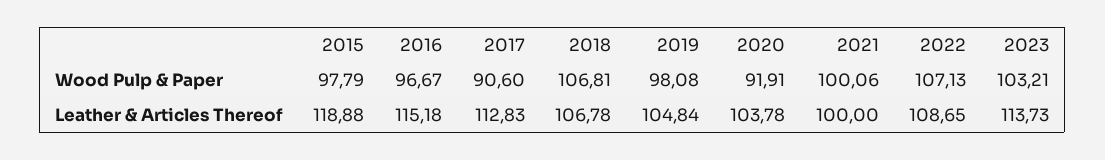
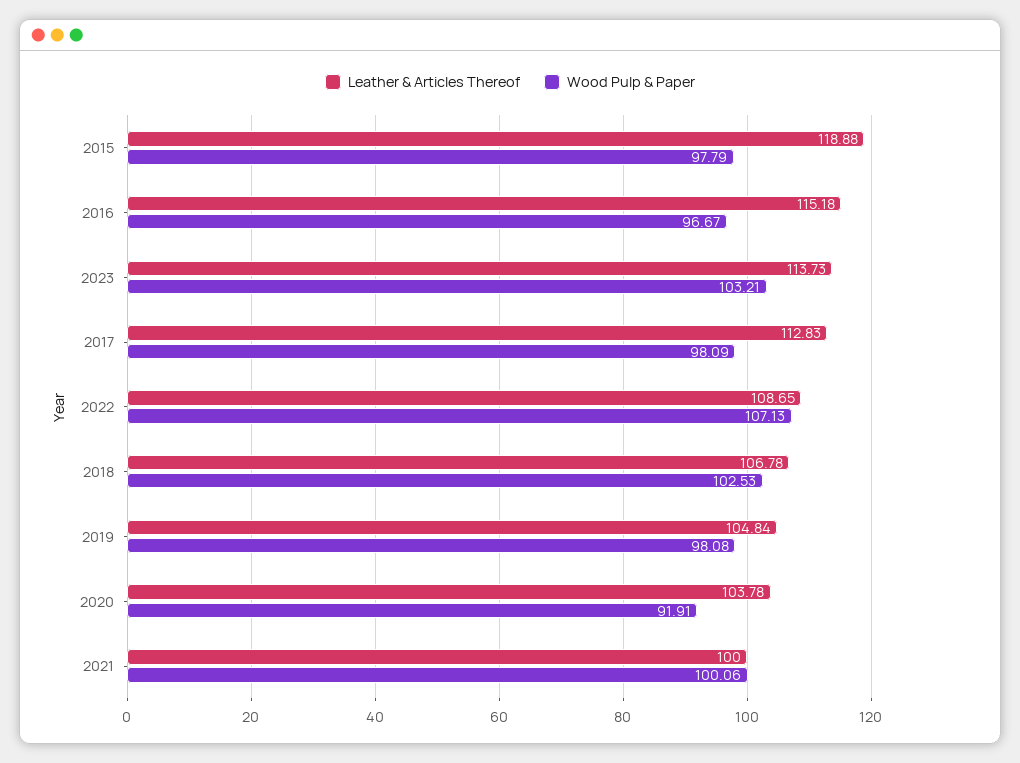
  {
    "Wood Pulp & Paper": {
      "2015": 97.79,
      "2016": 96.67,
-     "2017": 90.6,
+     "2017": 98.09,
-     "2018": 106.81,
+     "2018": 102.53,
      "2019": 98.08,
      "2020": 91.91,
      "2021": 100.06,
      "2022": 107.13,
      "2023": 103.21
    },
    "Leather & Articles Thereof": {
      "2015": 118.88,
      "2016": 115.18,
      "2017": 112.83,
      "2018": 106.78,
      "2019": 104.84,
      "2020": 103.78,
      "2021": 100,
      "2022": 108.65,
      "2023": 113.73
    }
  }

